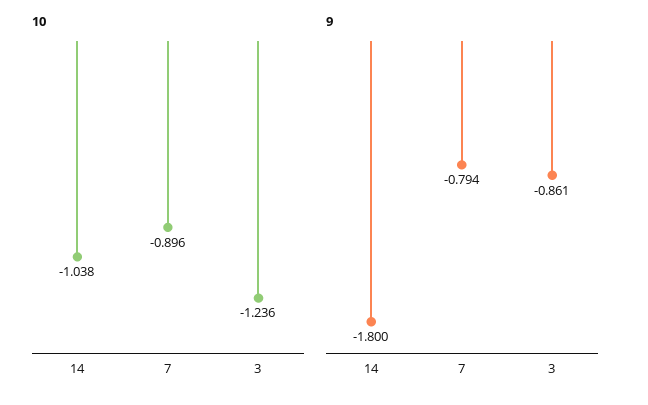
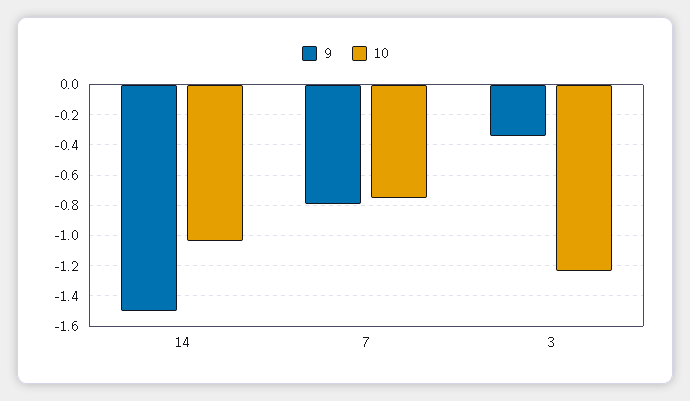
  {
    "10": {
      "14": -1.038,
-     "7": -0.896,
+     "7": -0.75,
      "3": -1.236
    },
    "9": {
-     "14": -1.8,
+     "14": -1.5,
      "7": -0.794,
-     "3": -0.861
+     "3": -0.35
    }
  }

